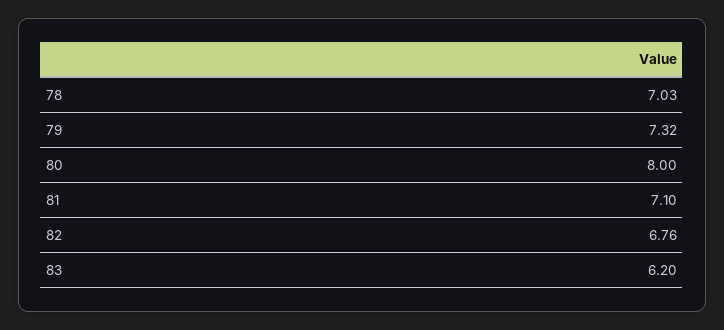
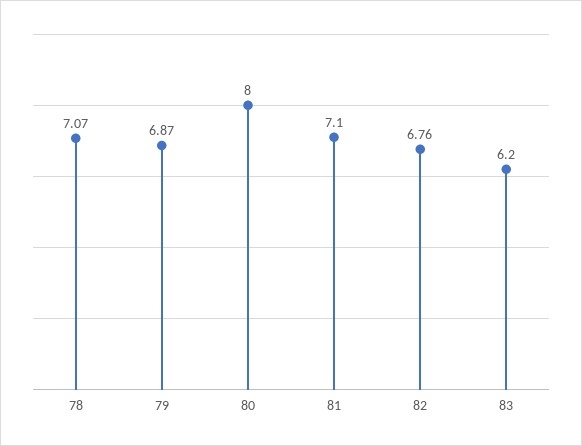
  {
-   "78": 7.03,
+   "78": 7.07,
-   "79": 7.32,
+   "79": 6.87,
    "80": 8,
    "81": 7.1,
    "82": 6.76,
    "83": 6.2
  }

